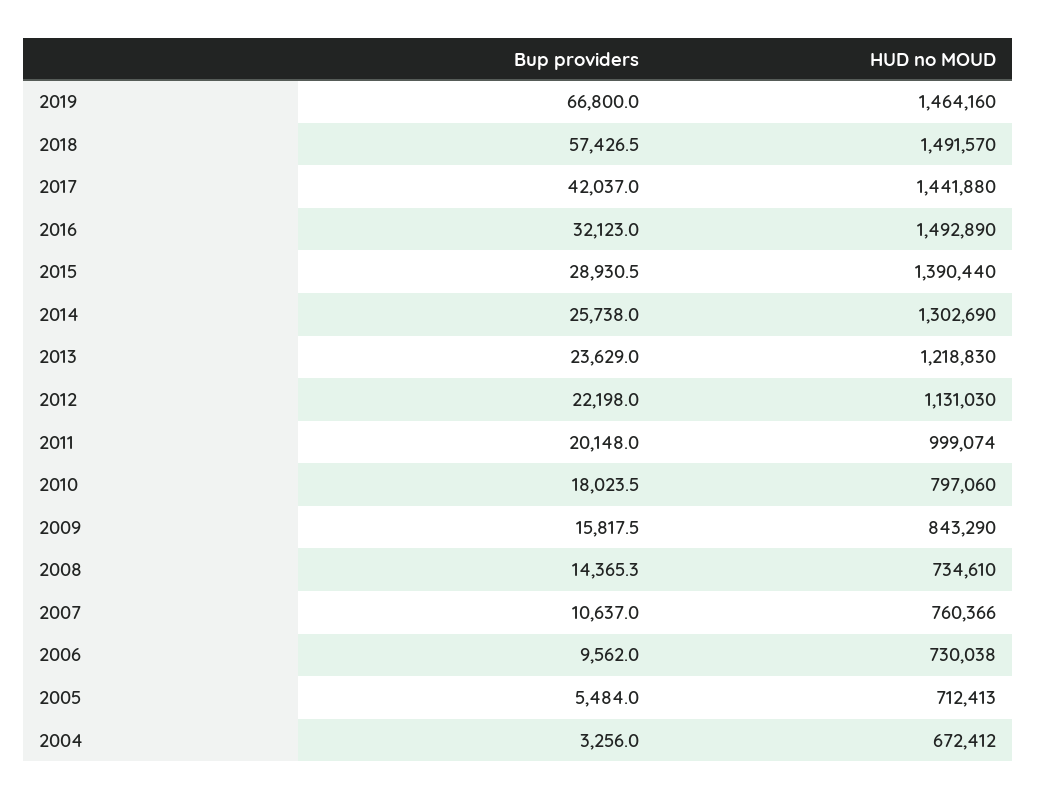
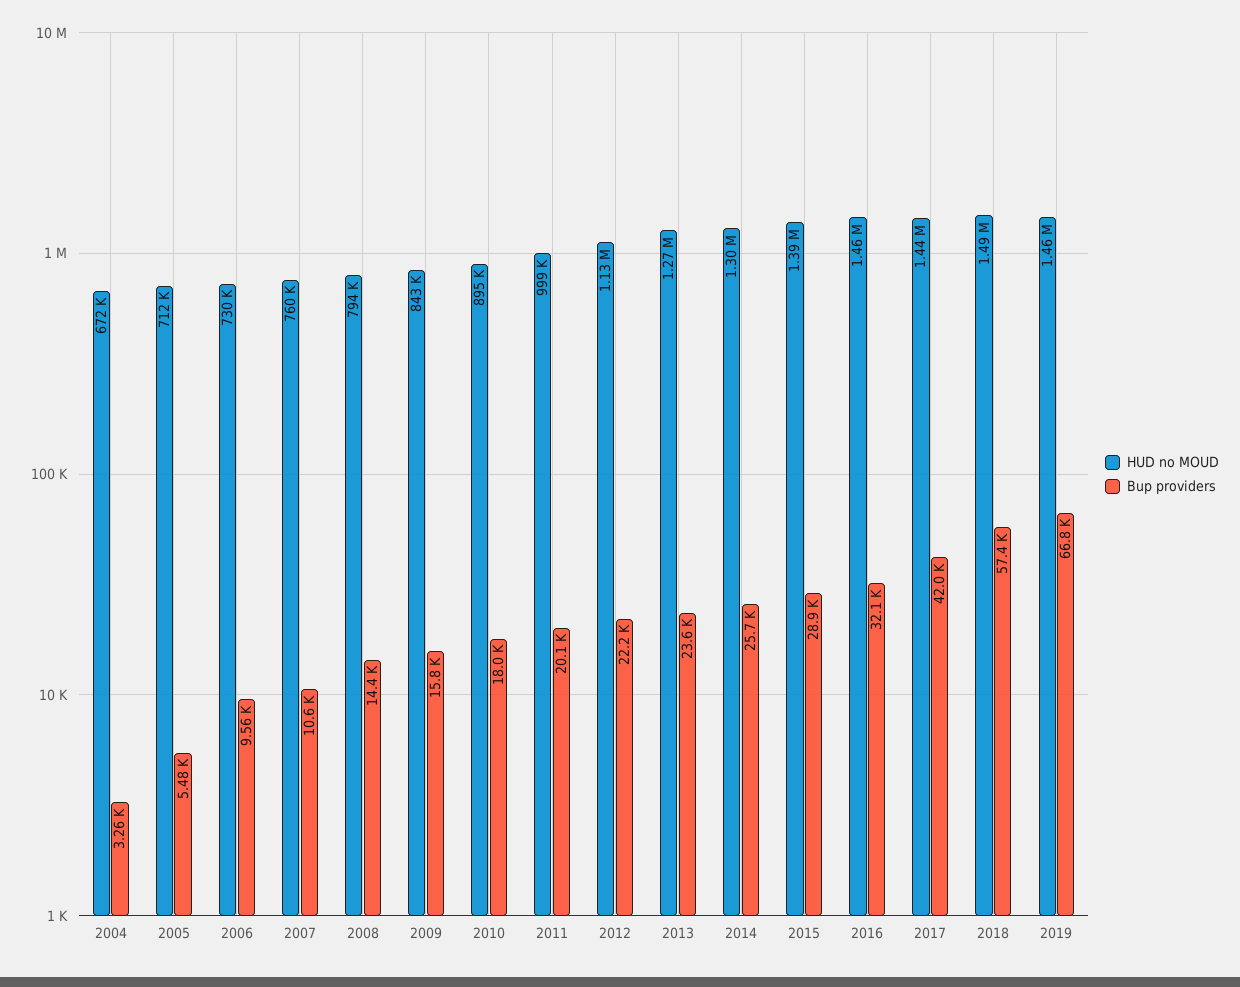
  {
    "Bup providers": {
      "2019": 66800,
      "2018": 57426.5,
      "2017": 42037,
      "2016": 32123,
      "2015": 28930.5,
      "2014": 25738,
      "2013": 23629,
      "2012": 22198,
      "2011": 20148,
      "2010": 18023.5,
      "2009": 15817.5,
      "2008": 14365.3,
      "2007": 10637,
      "2006": 9562,
      "2005": 5484,
      "2004": 3256
    },
    "HUD no MOUD": {
      "2019": 1464160,
      "2018": 1491570,
      "2017": 1441880,
-     "2016": 1492890,
+     "2016": 1460000,
      "2015": 1390440,
      "2014": 1302690,
-     "2013": 1218830,
+     "2013": 1270000,
      "2012": 1131030,
      "2011": 999074,
-     "2010": 797060,
+     "2010": 895000,
      "2009": 843290,
-     "2008": 734610,
+     "2008": 794000,
      "2007": 760366,
      "2006": 730038,
      "2005": 712413,
      "2004": 672412
    }
  }

